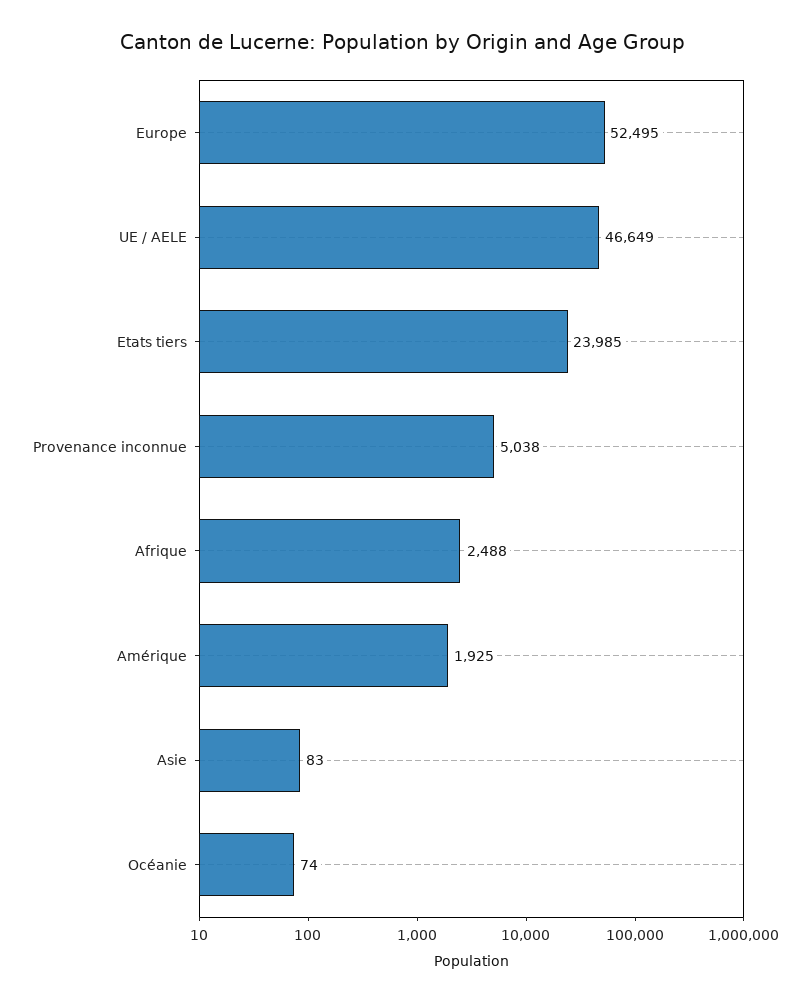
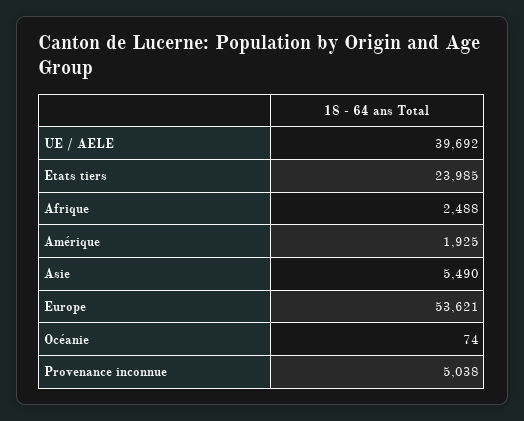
  {
-   "Europe": 52495,
+   "Europe": 53621,
-   "UE / AELE": 46649,
+   "UE / AELE": 39692,
    "Etats tiers": 23985,
    "Provenance inconnue": 5038,
    "Afrique": 2488,
    "Amérique": 1925,
-   "Asie": 83,
+   "Asie": 5490,
    "Océanie": 74
  }

